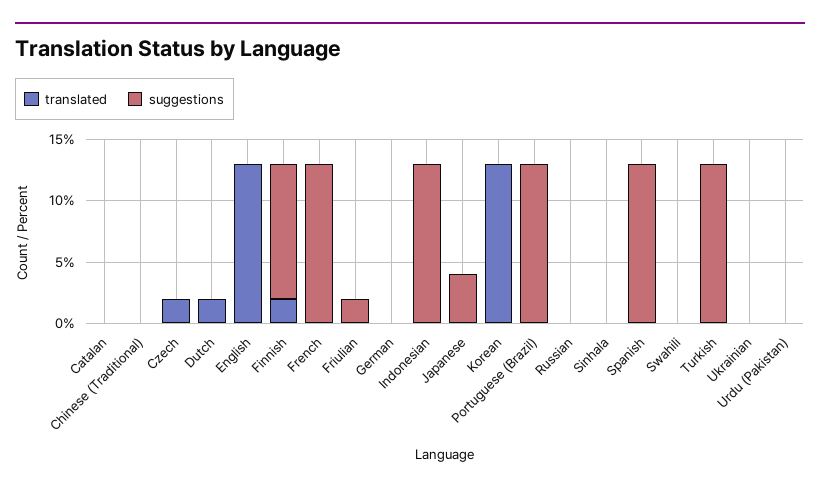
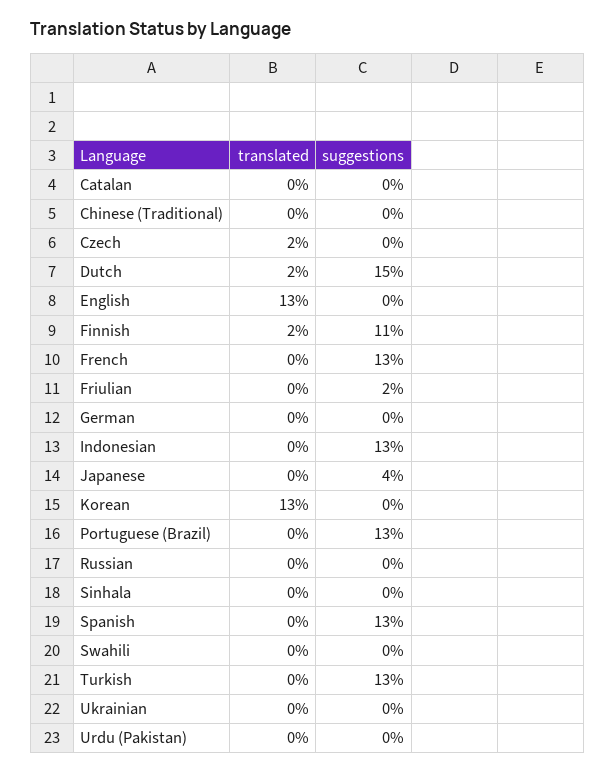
  {
    "translated": {
      "Catalan": 0,
      "Chinese (Traditional)": 0,
      "Czech": 2,
      "Dutch": 2,
      "English": 13,
      "Finnish": 2,
      "French": 0,
      "Friulian": 0,
      "German": 0,
      "Indonesian": 0,
      "Japanese": 0,
      "Korean": 13,
      "Portuguese (Brazil)": 0,
      "Russian": 0,
      "Sinhala": 0,
      "Spanish": 0,
      "Swahili": 0,
      "Turkish": 0,
      "Ukrainian": 0,
      "Urdu (Pakistan)": 0
    },
    "suggestions": {
      "Catalan": 0,
      "Chinese (Traditional)": 0,
      "Czech": 0,
-     "Dutch": 0,
+     "Dutch": 15,
      "English": 0,
      "Finnish": 11,
      "French": 13,
      "Friulian": 2,
      "German": 0,
      "Indonesian": 13,
      "Japanese": 4,
      "Korean": 0,
      "Portuguese (Brazil)": 13,
      "Russian": 0,
      "Sinhala": 0,
      "Spanish": 13,
      "Swahili": 0,
      "Turkish": 13,
      "Ukrainian": 0,
      "Urdu (Pakistan)": 0
    }
  }

